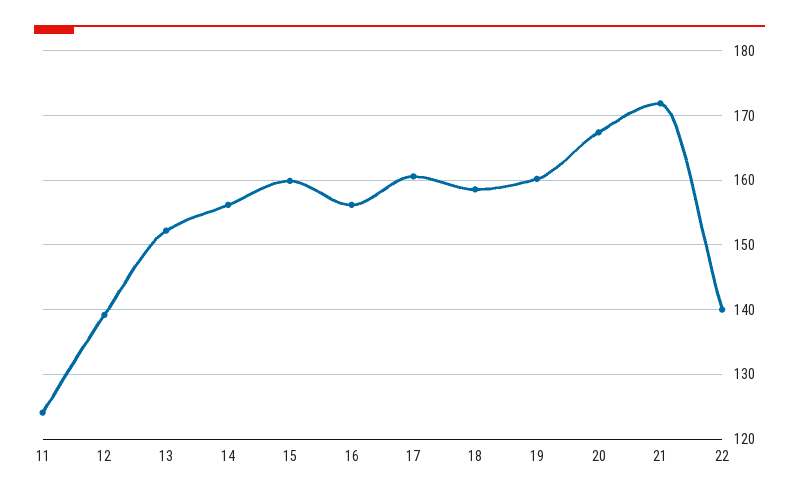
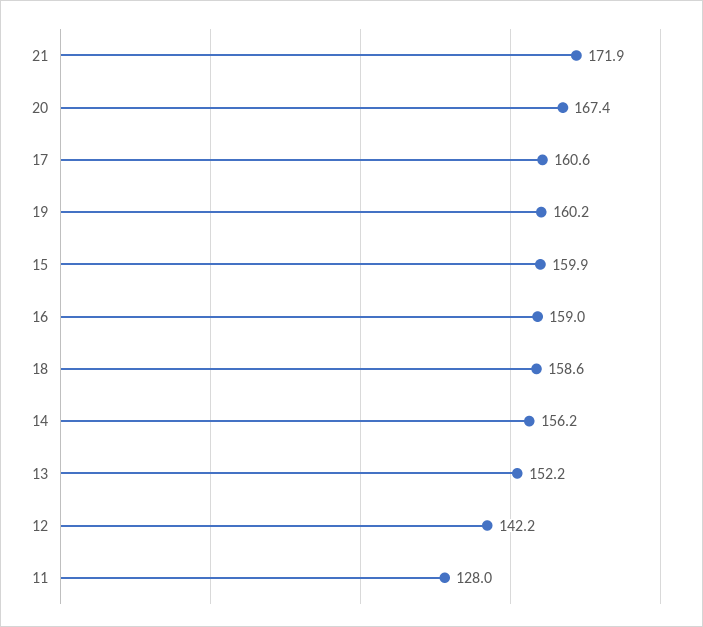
  {
-   "11": 124,
+   "11": 128,
-   "12": 139,
+   "12": 142.2,
    "13": 152.2,
    "14": 156.2,
    "15": 159.9,
-   "16": 156,
+   "16": 159,
    "17": 160.6,
    "18": 158.6,
    "19": 160.2,
    "20": 167.4,
-   "21": 171.9,
+   "21": 171.9
-   "22": 140
  }

